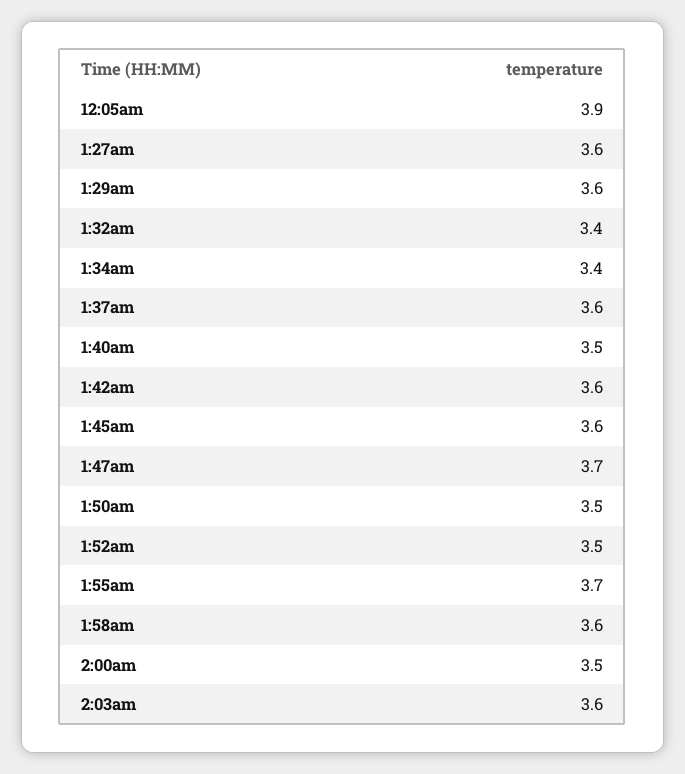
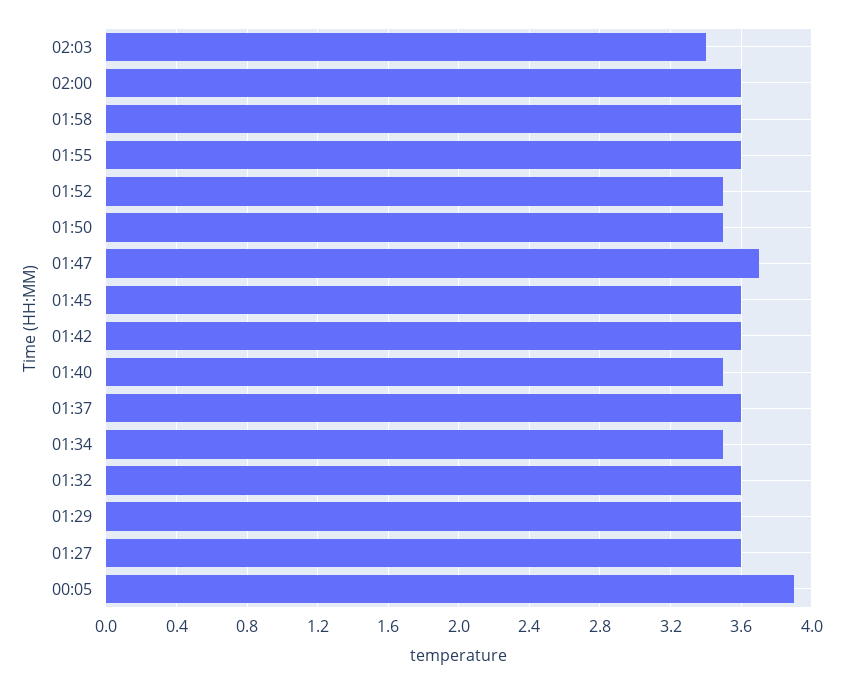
  {
    "12:05am": 3.9,
    "1:27am": 3.6,
    "1:29am": 3.6,
-   "1:32am": 3.4,
+   "1:32am": 3.6,
-   "1:34am": 3.4,
+   "1:34am": 3.5,
    "1:37am": 3.6,
    "1:40am": 3.5,
    "1:42am": 3.6,
    "1:45am": 3.6,
    "1:47am": 3.7,
    "1:50am": 3.5,
    "1:52am": 3.5,
-   "1:55am": 3.7,
+   "1:55am": 3.6,
    "1:58am": 3.6,
-   "2:00am": 3.5,
+   "2:00am": 3.6,
-   "2:03am": 3.6
+   "2:03am": 3.4
  }

